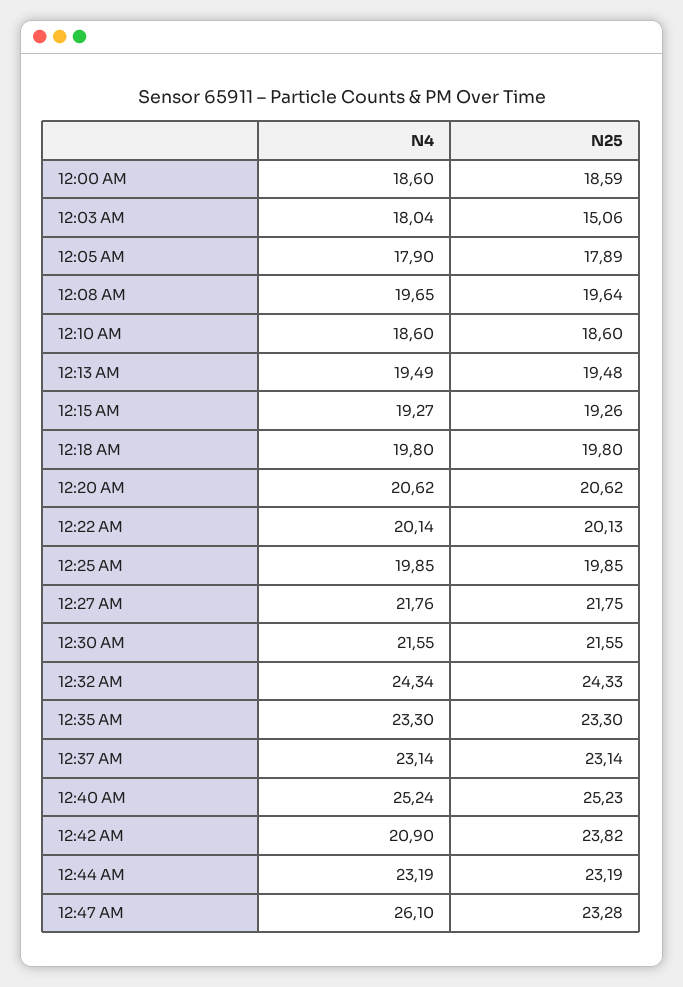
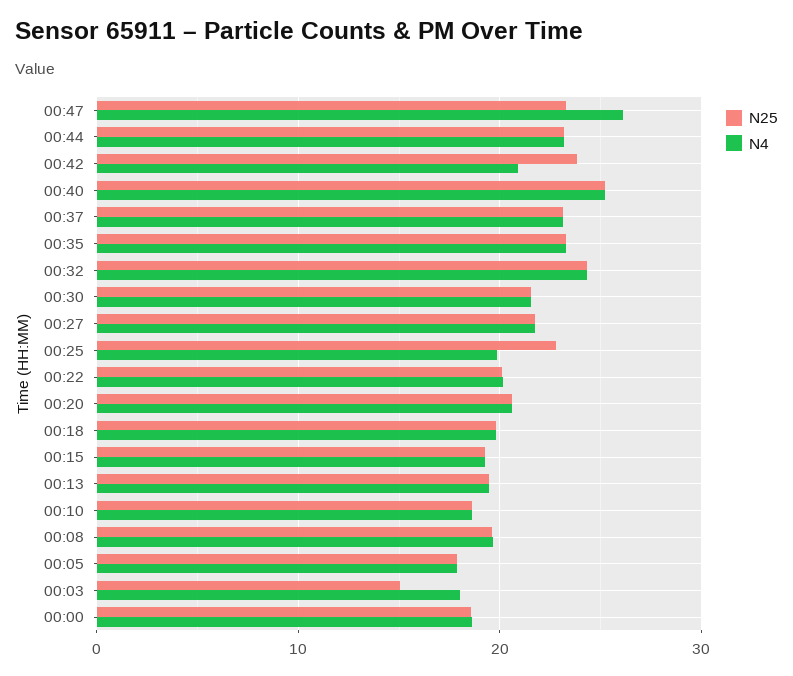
  {
    "N4": {
      "12:00 AM": 18.6,
      "12:03 AM": 18.04,
      "12:05 AM": 17.9,
      "12:08 AM": 19.65,
      "12:10 AM": 18.6,
      "12:13 AM": 19.49,
      "12:15 AM": 19.27,
      "12:18 AM": 19.8,
      "12:20 AM": 20.62,
      "12:22 AM": 20.14,
      "12:25 AM": 19.85,
      "12:27 AM": 21.76,
      "12:30 AM": 21.55,
      "12:32 AM": 24.34,
      "12:35 AM": 23.3,
      "12:37 AM": 23.14,
      "12:40 AM": 25.24,
      "12:42 AM": 20.9,
      "12:44 AM": 23.19,
      "12:47 AM": 26.1
    },
    "N25": {
      "12:00 AM": 18.59,
      "12:03 AM": 15.06,
      "12:05 AM": 17.89,
      "12:08 AM": 19.64,
      "12:10 AM": 18.6,
      "12:13 AM": 19.48,
      "12:15 AM": 19.26,
      "12:18 AM": 19.8,
      "12:20 AM": 20.62,
      "12:22 AM": 20.13,
-     "12:25 AM": 19.85,
+     "12:25 AM": 23,
      "12:27 AM": 21.75,
      "12:30 AM": 21.55,
      "12:32 AM": 24.33,
      "12:35 AM": 23.3,
      "12:37 AM": 23.14,
      "12:40 AM": 25.23,
      "12:42 AM": 23.82,
      "12:44 AM": 23.19,
      "12:47 AM": 23.28
    }
  }

